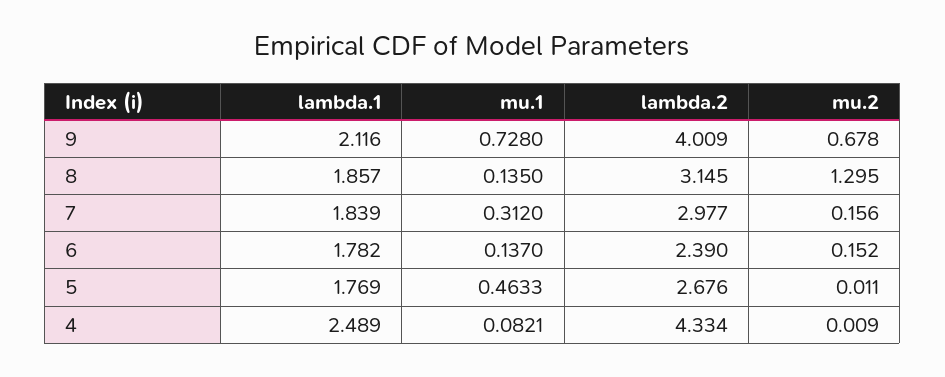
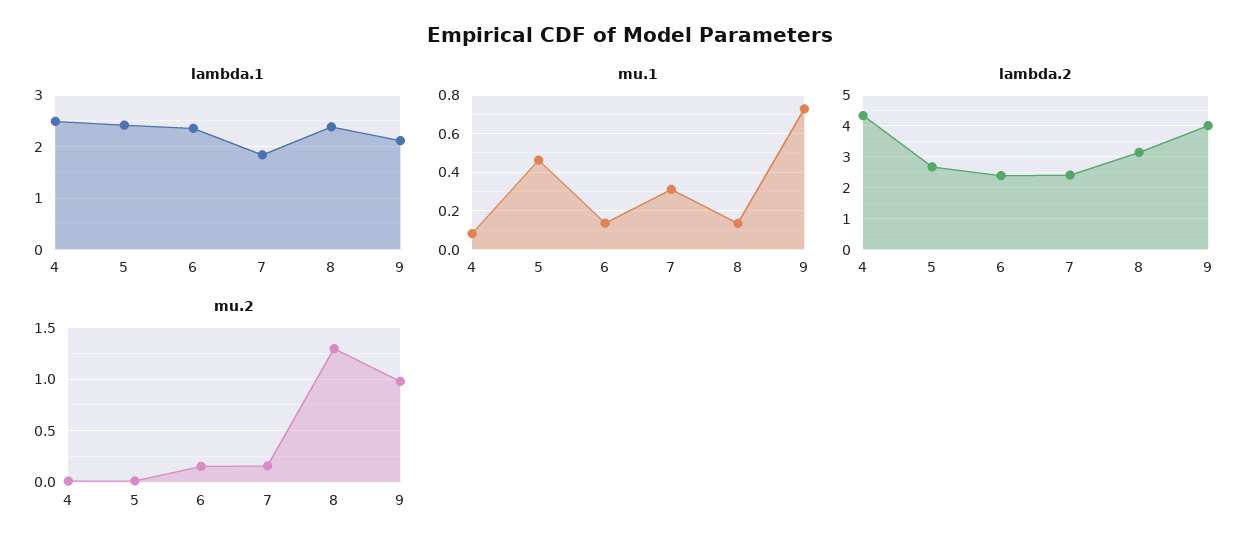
  {
    "lambda.1": {
      "9": 2.116,
-     "8": 1.857,
+     "8": 2.4,
      "7": 1.839,
-     "6": 1.782,
+     "6": 2.4,
-     "5": 1.769,
+     "5": 2.4,
      "4": 2.489
    },
    "mu.1": {
      "9": 0.728,
      "8": 0.135,
      "7": 0.312,
      "6": 0.137,
      "5": 0.4633,
      "4": 0.0821
    },
    "lambda.2": {
      "9": 4.009,
      "8": 3.145,
-     "7": 2.977,
+     "7": 2.4,
      "6": 2.39,
      "5": 2.676,
      "4": 4.334
    },
    "mu.2": {
-     "9": 0.678,
+     "9": 1,
      "8": 1.295,
      "7": 0.156,
      "6": 0.152,
      "5": 0.011,
      "4": 0.009
    }
  }

